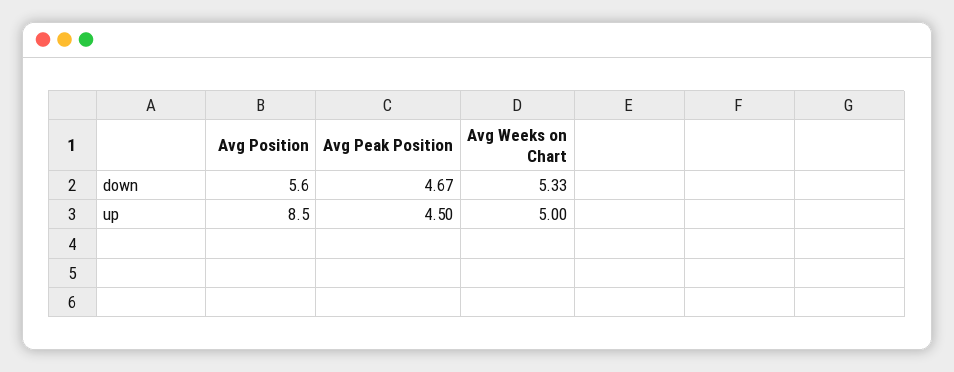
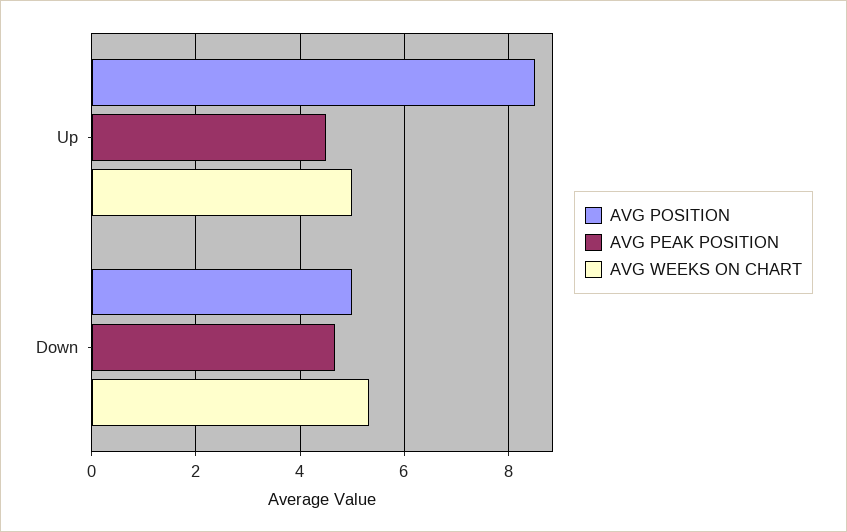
  {
    "Avg Position": {
-     "down": 5.6,
+     "down": 5,
      "up": 8.5
    },
    "Avg Peak Position": {
      "down": 4.67,
      "up": 4.5
    },
    "Avg Weeks on Chart": {
      "down": 5.33,
      "up": 5
    }
  }

